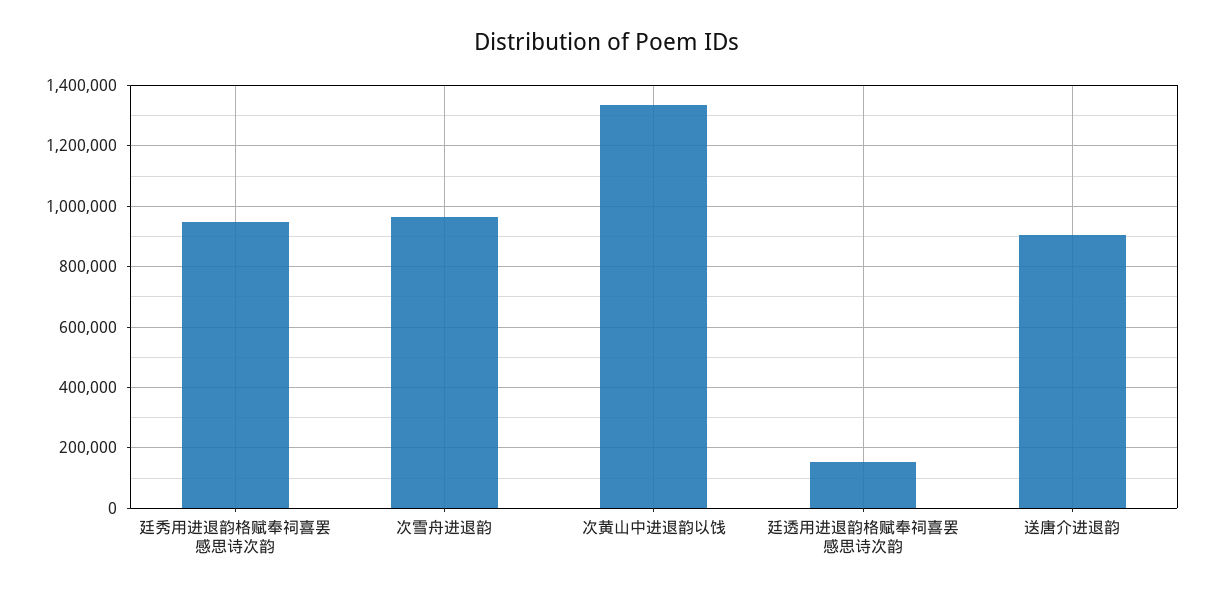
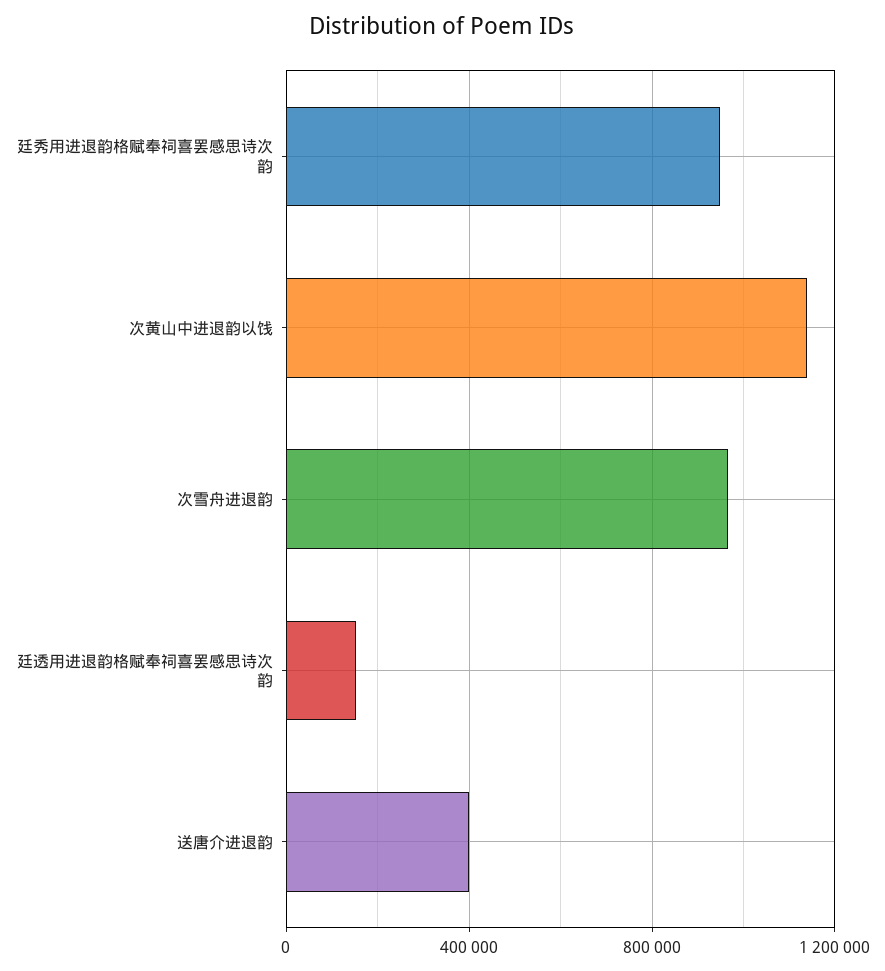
  {
    "廷秀用进退韵格赋奉祠喜罢感思诗次韵": 940000,
    "次雪舟进退韵": 960000,
-   "次黄山中进退韵以饯": 1340000,
+   "次黄山中进退韵以饯": 1150000,
    "廷透用进退韵格赋奉祠喜罢感思诗次韵": 160000,
-   "送唐介进退韵": 900000
+   "送唐介进退韵": 400000
  }

